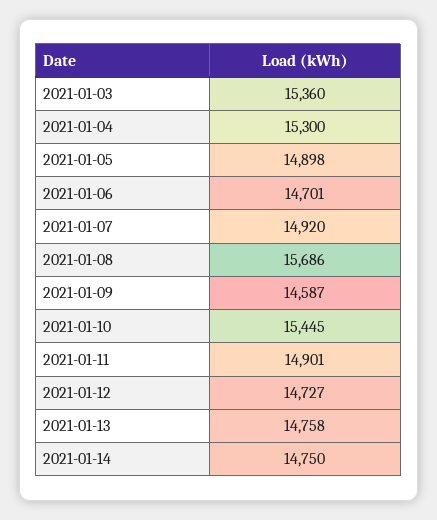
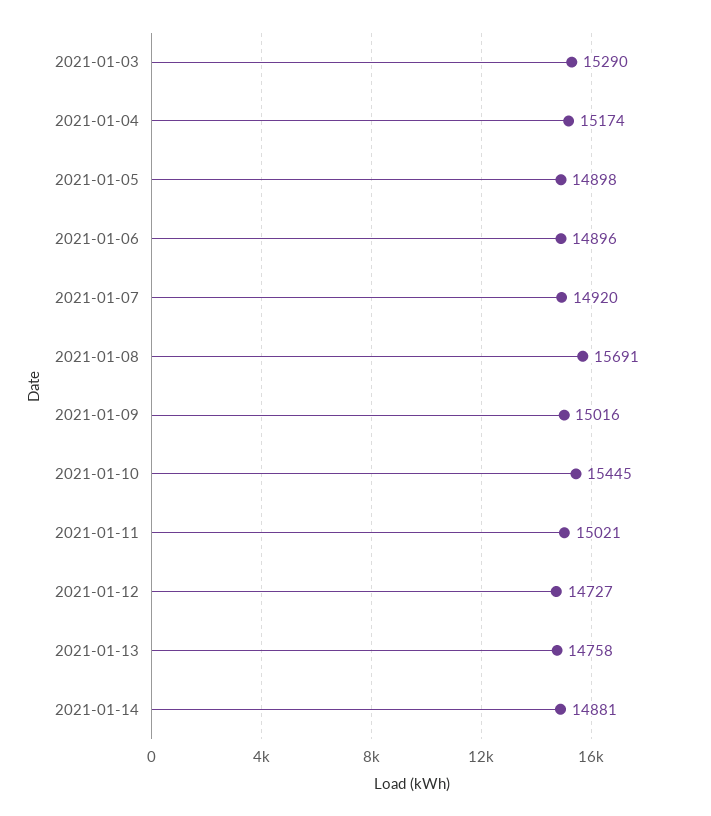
  {
-   "2021-01-03": 15360,
+   "2021-01-03": 15290,
-   "2021-01-04": 15300,
+   "2021-01-04": 15174,
    "2021-01-05": 14898,
-   "2021-01-06": 14701,
+   "2021-01-06": 14896,
    "2021-01-07": 14920,
-   "2021-01-08": 15686,
+   "2021-01-08": 15691,
-   "2021-01-09": 14587,
+   "2021-01-09": 15016,
    "2021-01-10": 15445,
-   "2021-01-11": 14901,
+   "2021-01-11": 15021,
    "2021-01-12": 14727,
    "2021-01-13": 14758,
-   "2021-01-14": 14750
+   "2021-01-14": 14881
  }

